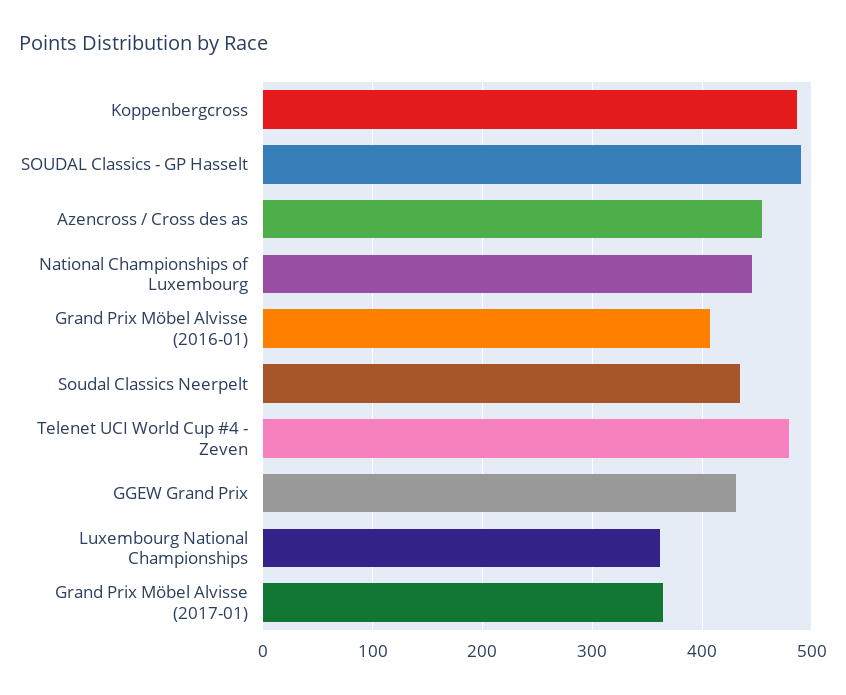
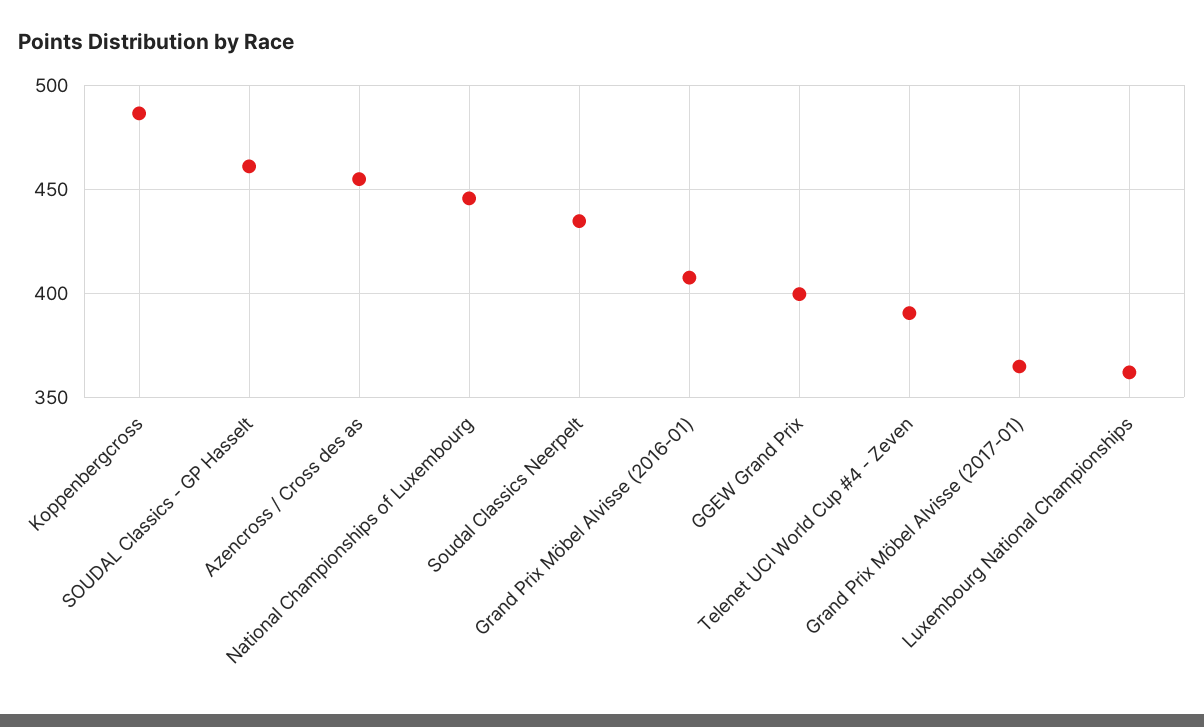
  {
    "Koppenbergcross": 485,
-   "SOUDAL Classics - GP Hasselt": 490,
+   "SOUDAL Classics - GP Hasselt": 460,
    "Azencross / Cross des as": 455,
    "National Championships of Luxembourg": 445,
    "Grand Prix Möbel Alvisse (2016-01)": 410,
    "Soudal Classics Neerpelt": 435,
-   "Telenet UCI World Cup #4 - Zeven": 480,
+   "Telenet UCI World Cup #4 - Zeven": 390,
-   "GGEW Grand Prix": 430,
+   "GGEW Grand Prix": 400,
    "Luxembourg National Championships": 360,
    "Grand Prix Möbel Alvisse (2017-01)": 365
  }

